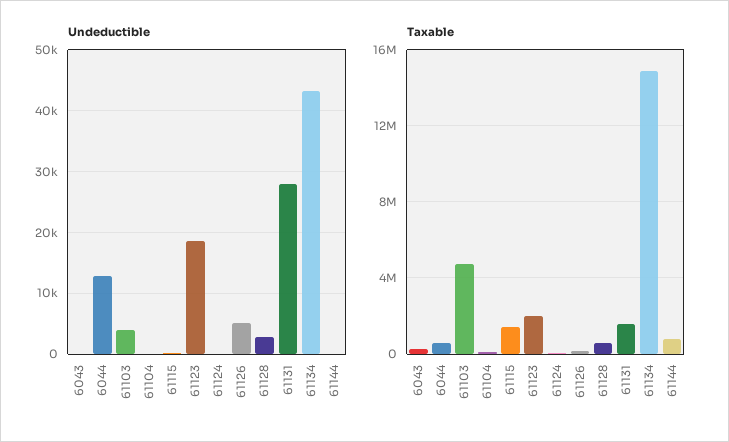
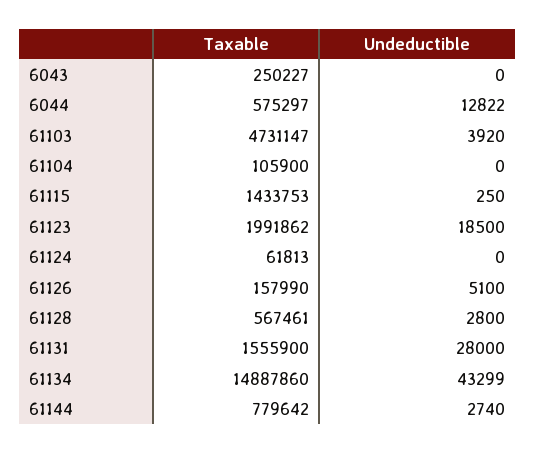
  {
    "Undeductible": {
      "6043": 0,
      "6044": 12822,
      "61103": 3920,
      "61104": 0,
      "61115": 250,
      "61123": 18500,
      "61124": 0,
      "61126": 5100,
      "61128": 2800,
      "61131": 28000,
      "61134": 43299,
-     "61144": 0
+     "61144": 2740
    },
    "Taxable": {
      "6043": 250227,
      "6044": 575297,
      "61103": 4731147,
      "61104": 105900,
      "61115": 1433753,
      "61123": 1991862,
      "61124": 61813,
      "61126": 157990,
      "61128": 567461,
      "61131": 1555900,
      "61134": 14887860,
      "61144": 779642
    }
  }

